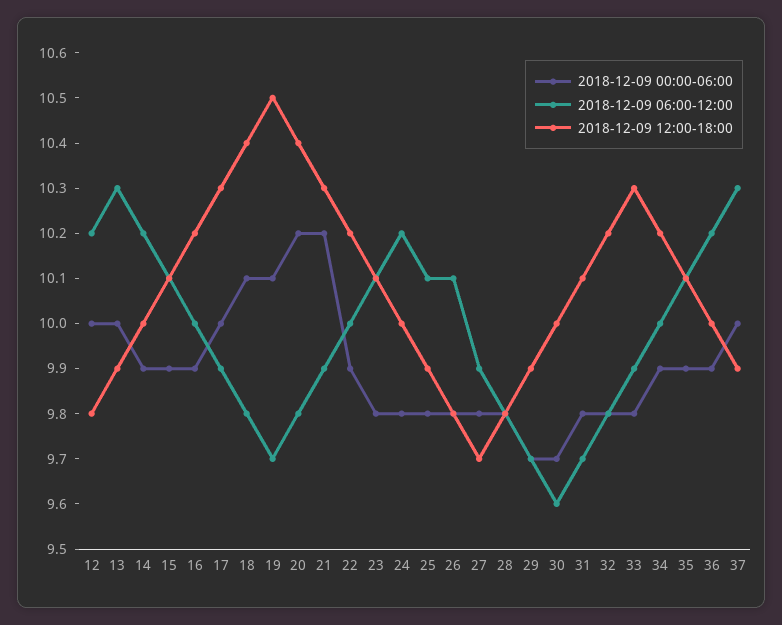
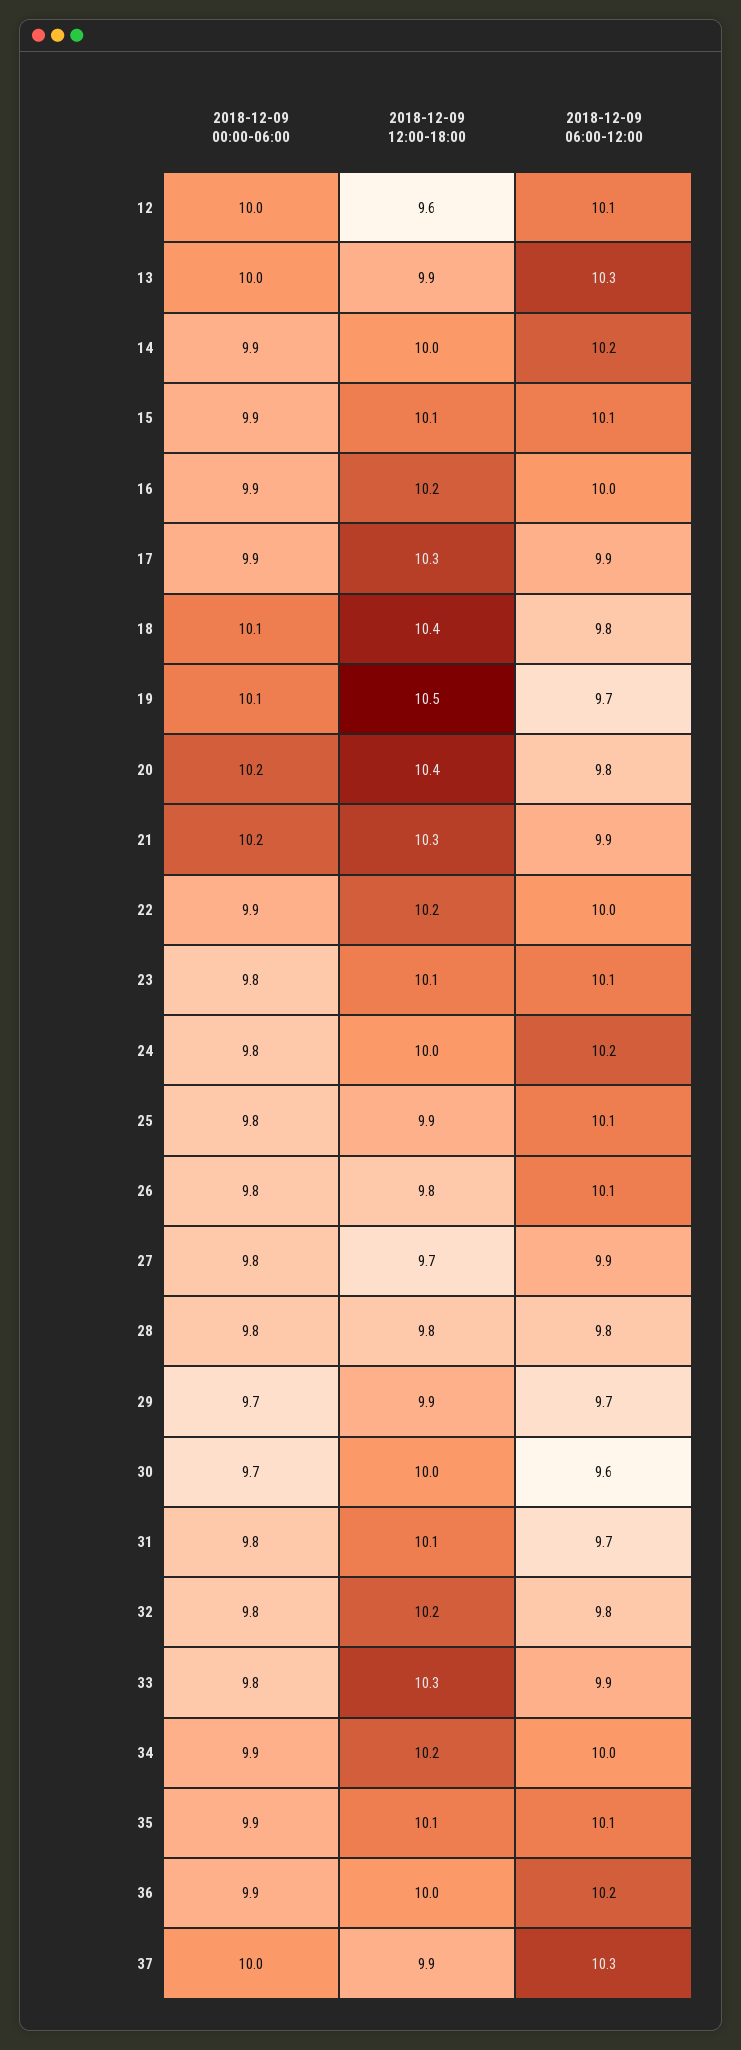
  {
    "2018-12-09 00:00-06:00": {
      "12": 10,
      "13": 10,
      "14": 9.9,
      "15": 9.9,
      "16": 9.9,
-     "17": 10,
+     "17": 9.9,
      "18": 10.1,
      "19": 10.1,
      "20": 10.2,
      "21": 10.2,
      "22": 9.9,
      "23": 9.8,
      "24": 9.8,
      "25": 9.8,
      "26": 9.8,
      "27": 9.8,
      "28": 9.8,
      "29": 9.7,
      "30": 9.7,
      "31": 9.8,
      "32": 9.8,
      "33": 9.8,
      "34": 9.9,
      "35": 9.9,
      "36": 9.9,
      "37": 10
    },
    "2018-12-09 06:00-12:00": {
-     "12": 10.2,
+     "12": 10.1,
      "13": 10.3,
      "14": 10.2,
      "15": 10.1,
      "16": 10,
      "17": 9.9,
      "18": 9.8,
      "19": 9.7,
      "20": 9.8,
      "21": 9.9,
      "22": 10,
      "23": 10.1,
      "24": 10.2,
      "25": 10.1,
      "26": 10.1,
      "27": 9.9,
      "28": 9.8,
      "29": 9.7,
      "30": 9.6,
      "31": 9.7,
      "32": 9.8,
      "33": 9.9,
      "34": 10,
      "35": 10.1,
      "36": 10.2,
      "37": 10.3
    },
    "2018-12-09 12:00-18:00": {
-     "12": 9.8,
+     "12": 9.6,
      "13": 9.9,
      "14": 10,
      "15": 10.1,
      "16": 10.2,
      "17": 10.3,
      "18": 10.4,
      "19": 10.5,
      "20": 10.4,
      "21": 10.3,
      "22": 10.2,
      "23": 10.1,
      "24": 10,
      "25": 9.9,
      "26": 9.8,
      "27": 9.7,
      "28": 9.8,
      "29": 9.9,
      "30": 10,
      "31": 10.1,
      "32": 10.2,
      "33": 10.3,
      "34": 10.2,
      "35": 10.1,
      "36": 10,
      "37": 9.9
    }
  }

